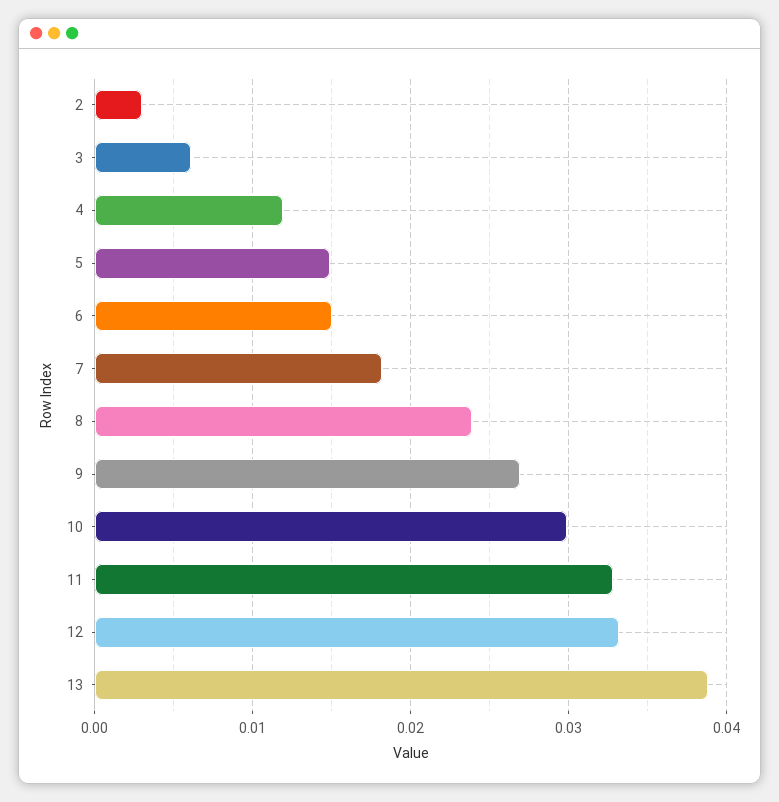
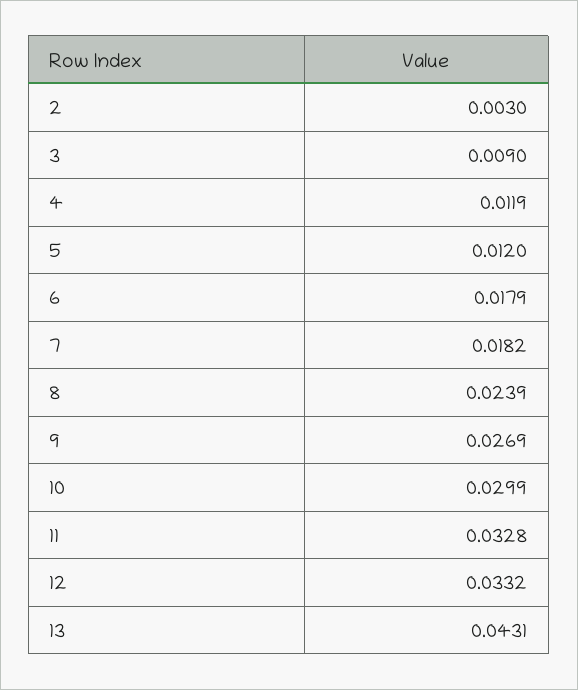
  {
    "2": 0.003,
-   "3": 0.006,
+   "3": 0.009,
    "4": 0.0119,
-   "5": 0.015,
+   "5": 0.012,
-   "6": 0.015,
+   "6": 0.0179,
    "7": 0.0182,
    "8": 0.0239,
    "9": 0.0269,
    "10": 0.0299,
    "11": 0.0328,
    "12": 0.0332,
-   "13": 0.039
+   "13": 0.0431
  }

